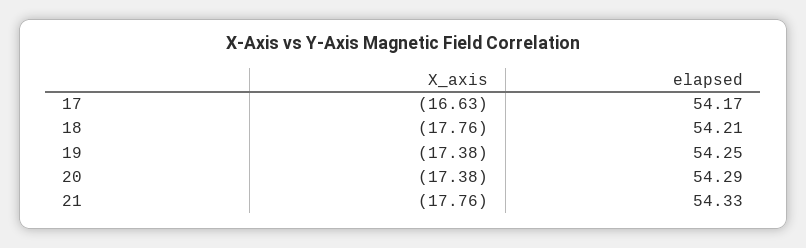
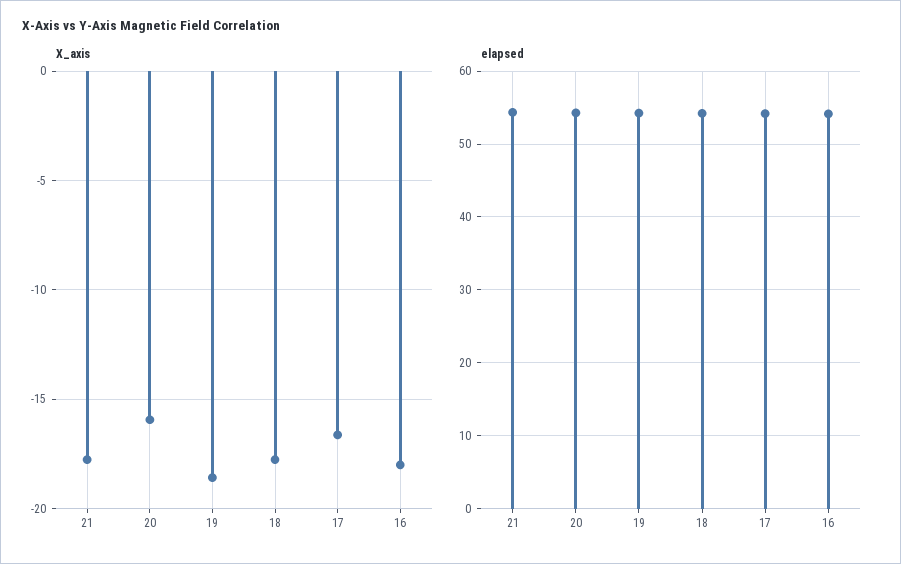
  {
    "X_axis": {
      "17": -16.63,
      "18": -17.76,
-     "19": -17.38,
+     "19": -18.5,
-     "20": -17.38,
+     "20": -16,
-     "21": -17.76
+     "21": -17.76,
+     "16": -18
    },
    "elapsed": {
      "17": 54.17,
      "18": 54.21,
      "19": 54.25,
      "20": 54.29,
-     "21": 54.33
+     "21": 54.33,
+     "16": 54
    }
  }

